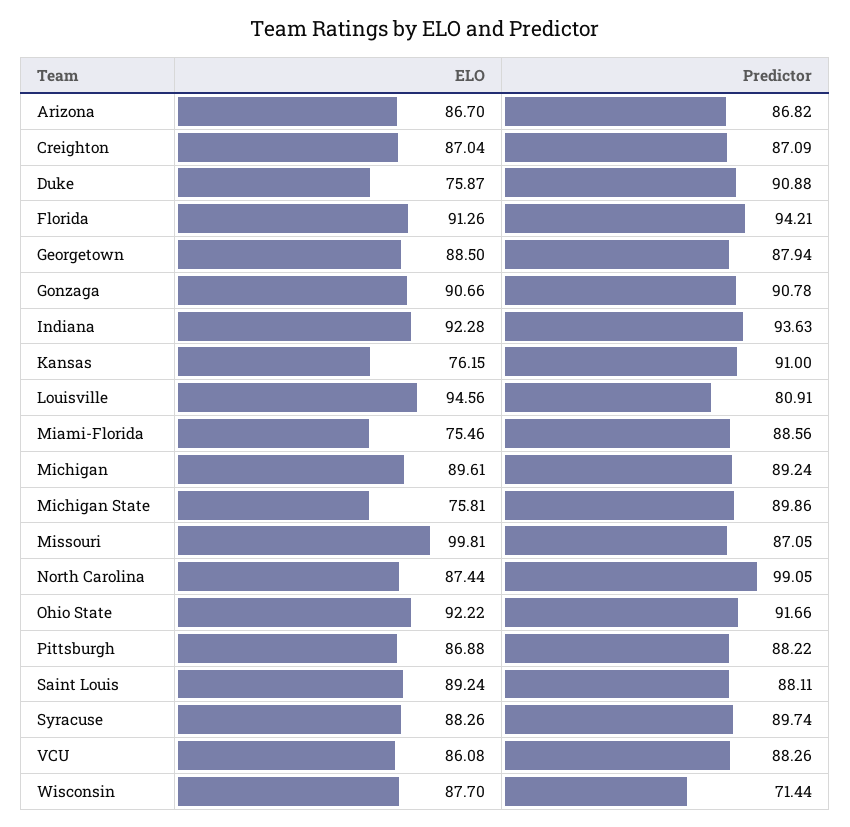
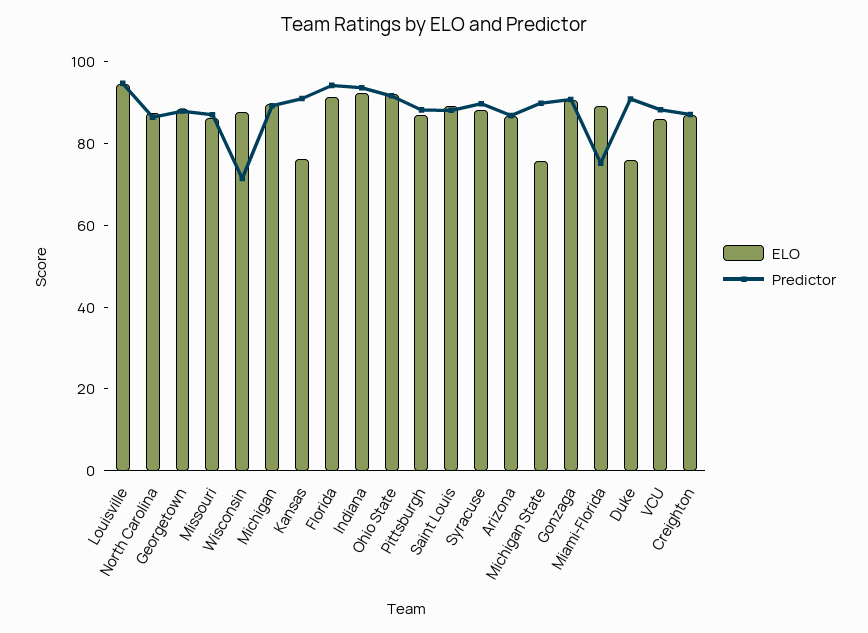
  {
    "ELO": {
      "Arizona": 86.7,
      "Creighton": 87.04,
      "Duke": 75.87,
      "Florida": 91.26,
      "Georgetown": 88.5,
      "Gonzaga": 90.66,
      "Indiana": 92.28,
      "Kansas": 76.15,
      "Louisville": 94.56,
-     "Miami-Florida": 75.46,
+     "Miami-Florida": 90,
      "Michigan": 89.61,
      "Michigan State": 75.81,
-     "Missouri": 99.81,
+     "Missouri": 85,
      "North Carolina": 87.44,
      "Ohio State": 92.22,
      "Pittsburgh": 86.88,
      "Saint Louis": 89.24,
      "Syracuse": 88.26,
      "VCU": 86.08,
      "Wisconsin": 87.7
    },
    "Predictor": {
      "Arizona": 86.82,
      "Creighton": 87.09,
      "Duke": 90.88,
      "Florida": 94.21,
      "Georgetown": 87.94,
      "Gonzaga": 90.78,
      "Indiana": 93.63,
      "Kansas": 91,
-     "Louisville": 80.91,
+     "Louisville": 95,
-     "Miami-Florida": 88.56,
+     "Miami-Florida": 75,
      "Michigan": 89.24,
      "Michigan State": 89.86,
      "Missouri": 87.05,
-     "North Carolina": 99.05,
+     "North Carolina": 85,
      "Ohio State": 91.66,
      "Pittsburgh": 88.22,
      "Saint Louis": 88.11,
      "Syracuse": 89.74,
      "VCU": 88.26,
      "Wisconsin": 71.44
    }
  }

